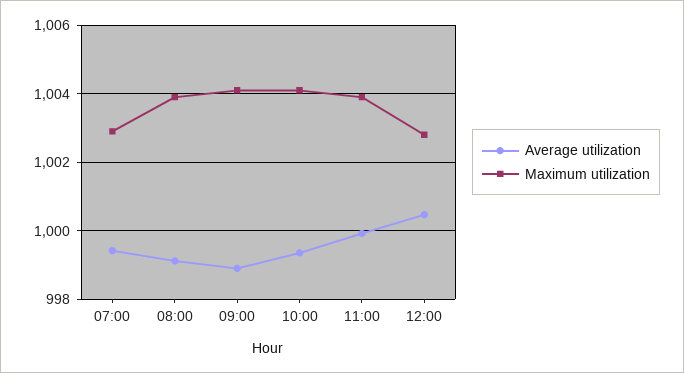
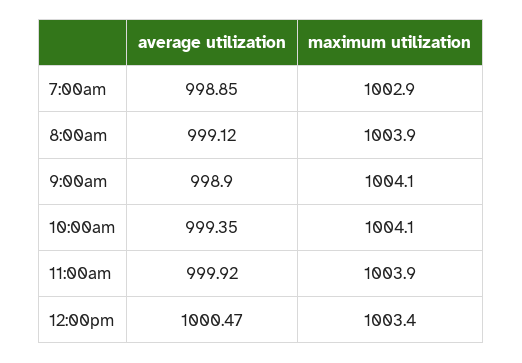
  {
    "Average utilization": {
-     "07:00": 999.4,
+     "07:00": 998.85,
      "08:00": 999.12,
      "09:00": 998.9,
      "10:00": 999.35,
      "11:00": 999.92,
      "12:00": 1000.47
    },
    "Maximum utilization": {
      "07:00": 1002.9,
      "08:00": 1003.9,
      "09:00": 1004.1,
      "10:00": 1004.1,
      "11:00": 1003.9,
-     "12:00": 1002.8
+     "12:00": 1003.4
    }
  }

